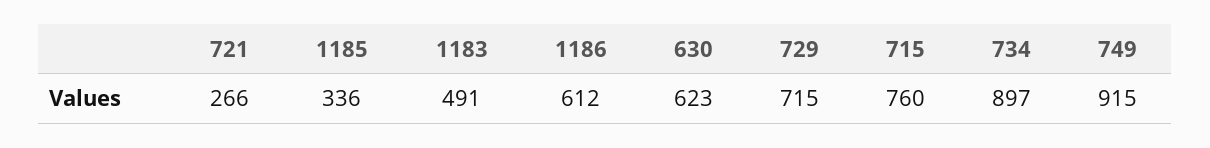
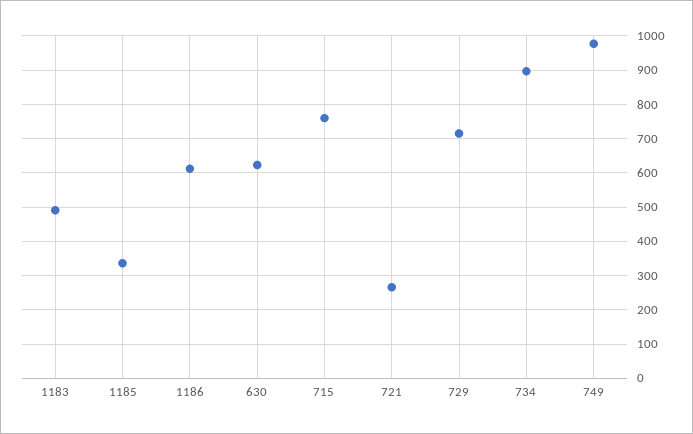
  {
    "721": 266,
    "1185": 336,
    "1183": 491,
    "1186": 612,
    "630": 623,
    "729": 715,
    "715": 760,
    "734": 897,
-   "749": 915
+   "749": 980
  }

